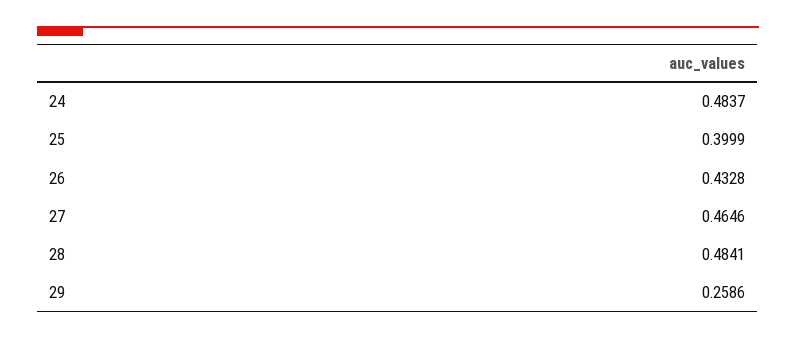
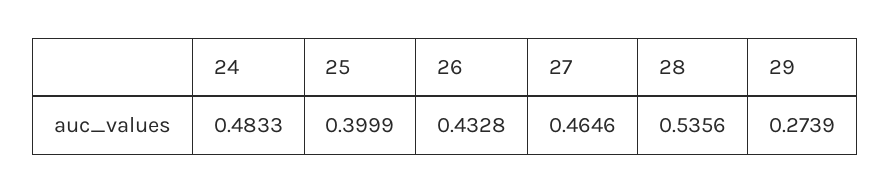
  {
-   "24": 0.4837,
+   "24": 0.4833,
    "25": 0.3999,
    "26": 0.4328,
    "27": 0.4646,
-   "28": 0.4841,
+   "28": 0.5356,
-   "29": 0.2586
+   "29": 0.2739
  }

